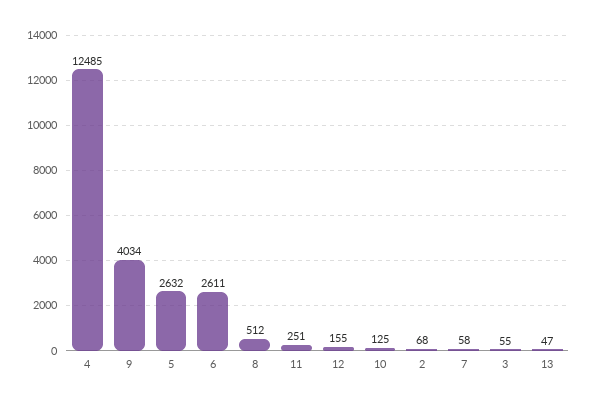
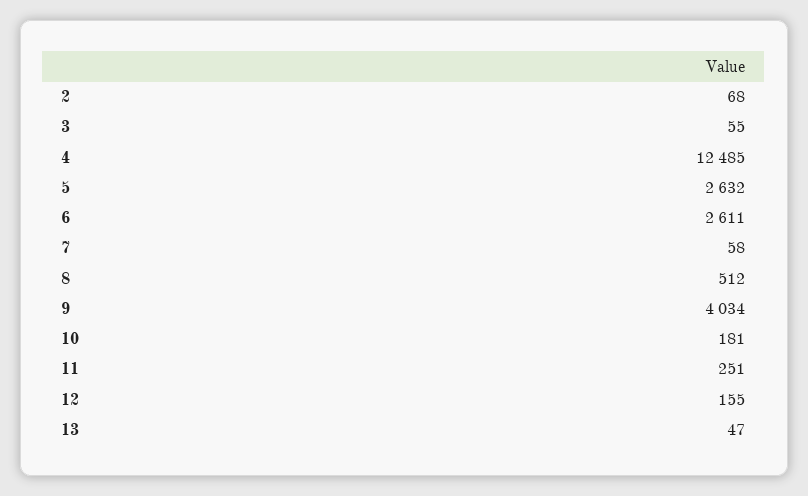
  {
    "4": 12485,
    "9": 4034,
    "5": 2632,
    "6": 2611,
    "8": 512,
    "11": 251,
    "12": 155,
-   "10": 125,
+   "10": 181,
    "2": 68,
    "7": 58,
    "3": 55,
    "13": 47
  }

